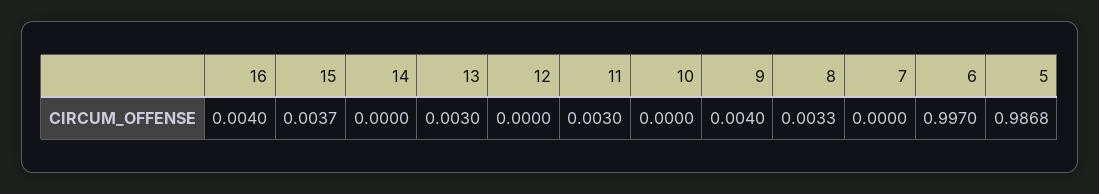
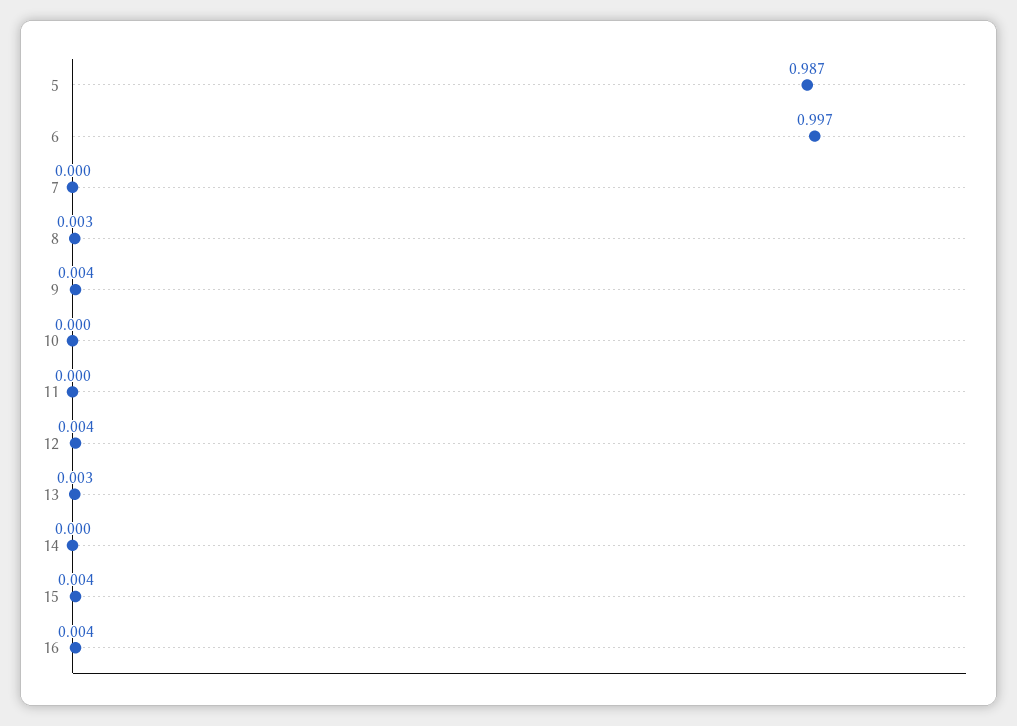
  {
    "16": 0.004,
    "15": 0.0037,
    "14": 0,
    "13": 0.003,
-   "12": 0,
+   "12": 0.004,
-   "11": 0.003,
+   "11": 0,
    "10": 0,
    "9": 0.004,
    "8": 0.0033,
    "7": 0,
    "6": 0.997,
    "5": 0.9868
  }

